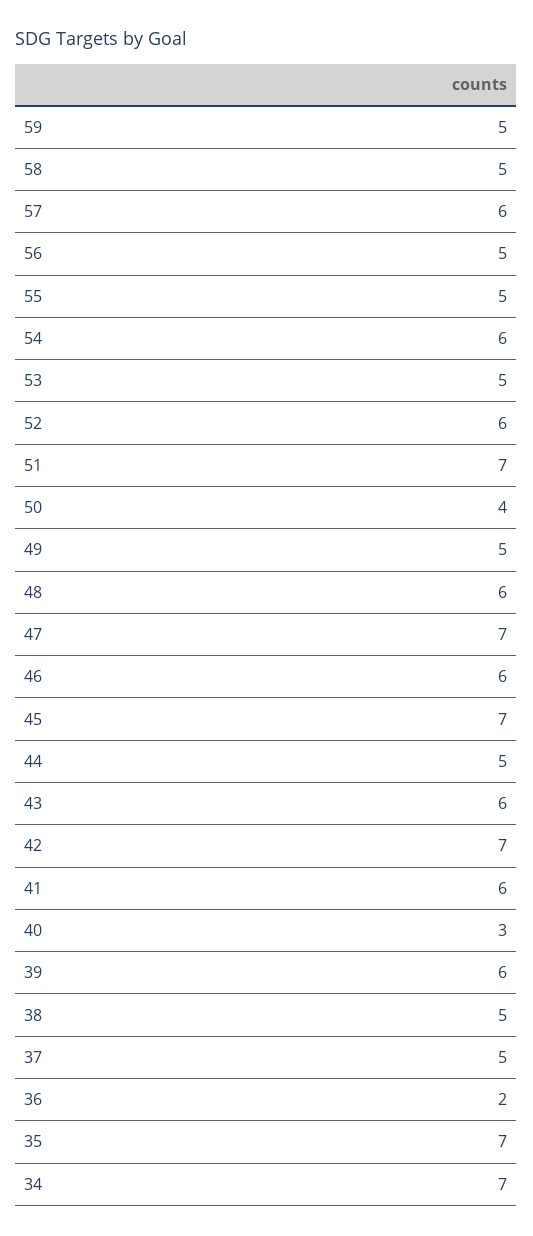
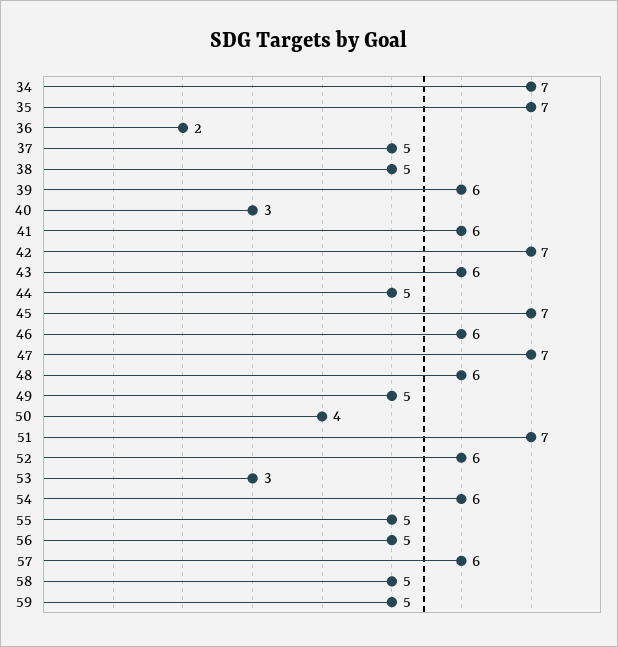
  {
    "59": 5,
    "58": 5,
    "57": 6,
    "56": 5,
    "55": 5,
    "54": 6,
-   "53": 5,
+   "53": 3,
    "52": 6,
    "51": 7,
    "50": 4,
    "49": 5,
    "48": 6,
    "47": 7,
    "46": 6,
    "45": 7,
    "44": 5,
    "43": 6,
    "42": 7,
    "41": 6,
    "40": 3,
    "39": 6,
    "38": 5,
    "37": 5,
    "36": 2,
    "35": 7,
    "34": 7
  }

